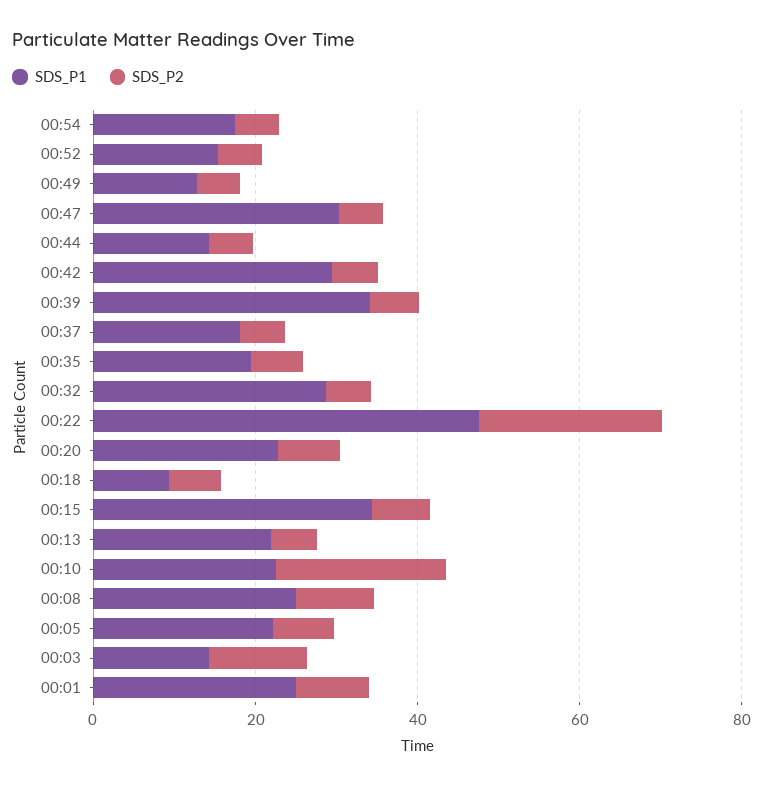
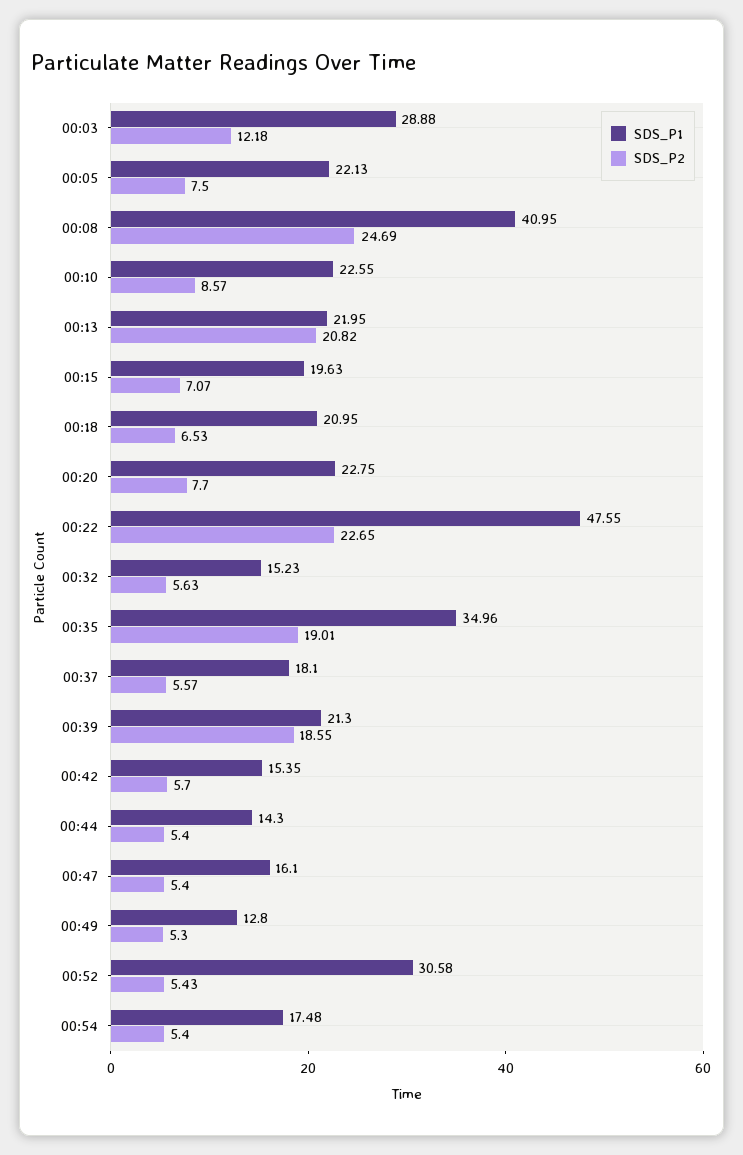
  {
    "SDS_P1": {
      "00:54": 17.48,
-     "00:52": 15,
+     "00:52": 30.58,
      "00:49": 12.8,
-     "00:47": 30,
+     "00:47": 16.1,
      "00:44": 14.3,
-     "00:42": 30,
+     "00:42": 15.35,
-     "00:39": 35,
+     "00:39": 21.3,
      "00:37": 18.1,
-     "00:35": 20,
+     "00:35": 34.96,
-     "00:32": 30,
+     "00:32": 15.23,
      "00:22": 47.55,
      "00:20": 22.75,
-     "00:18": 10,
+     "00:18": 20.95,
-     "00:15": 35,
+     "00:15": 19.63,
      "00:13": 21.95,
      "00:10": 22.55,
-     "00:08": 25,
+     "00:08": 40.95,
      "00:05": 22.13,
-     "00:03": 15,
+     "00:03": 28.88
-     "00:01": 25
    },
    "SDS_P2": {
      "00:54": 5.4,
      "00:52": 5.43,
      "00:49": 5.3,
      "00:47": 5.4,
      "00:44": 5.4,
      "00:42": 5.7,
-     "00:39": 5,
+     "00:39": 18.55,
      "00:37": 5.57,
-     "00:35": 5,
+     "00:35": 19.01,
      "00:32": 5.63,
      "00:22": 22.65,
      "00:20": 7.7,
      "00:18": 6.53,
      "00:15": 7.07,
-     "00:13": 5,
+     "00:13": 20.82,
-     "00:10": 20,
+     "00:10": 8.57,
-     "00:08": 10,
+     "00:08": 24.69,
      "00:05": 7.5,
-     "00:03": 12.18,
+     "00:03": 12.18
-     "00:01": 10
    }
  }

